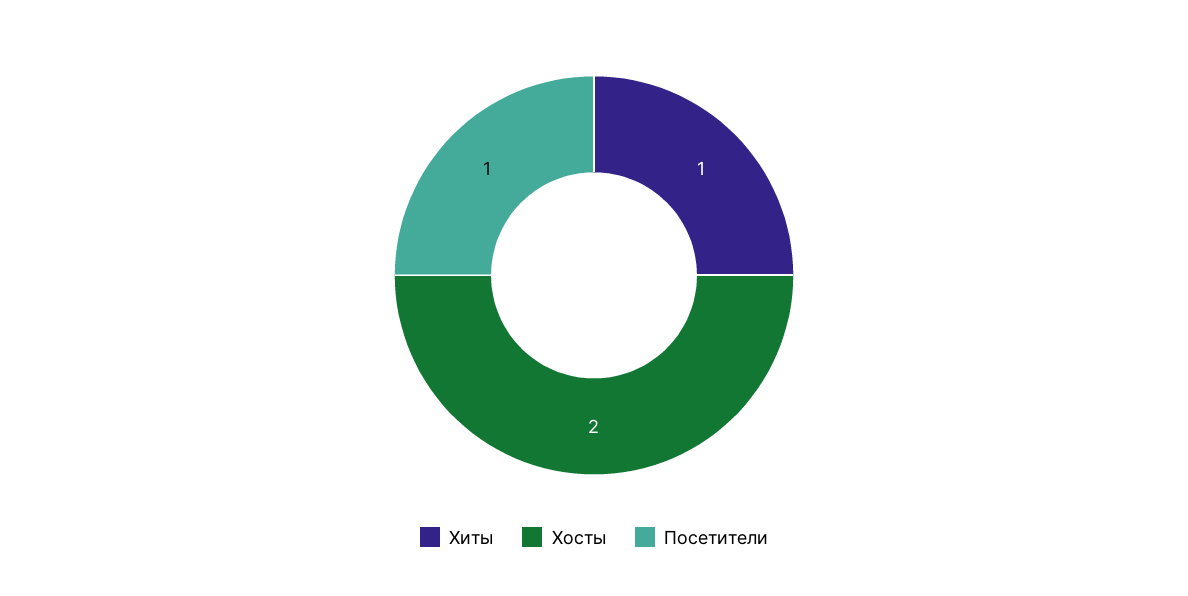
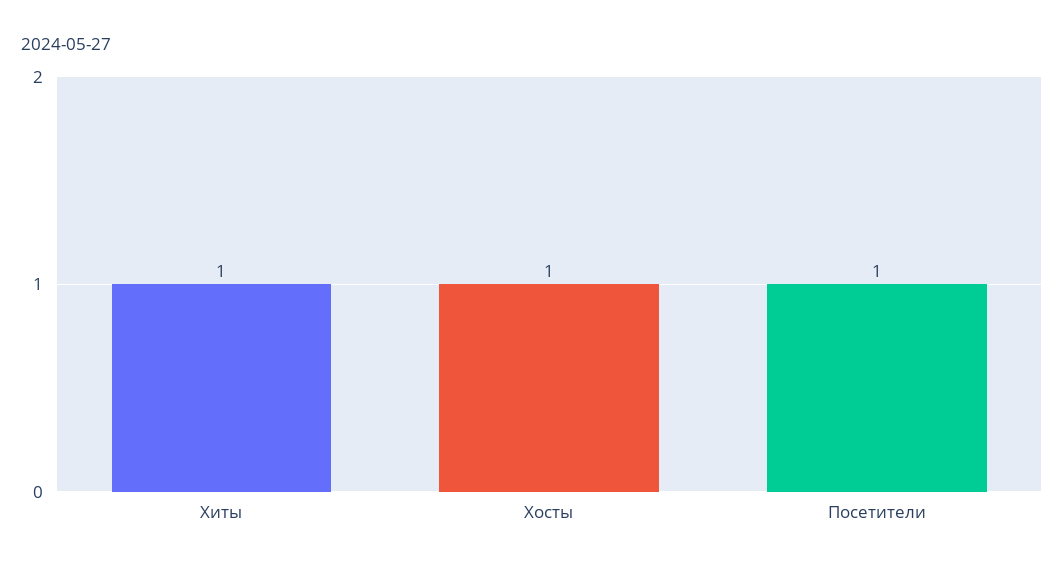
  {
    "Хиты": 1,
-   "Хосты": 2,
+   "Хосты": 1,
    "Посетители": 1
  }

